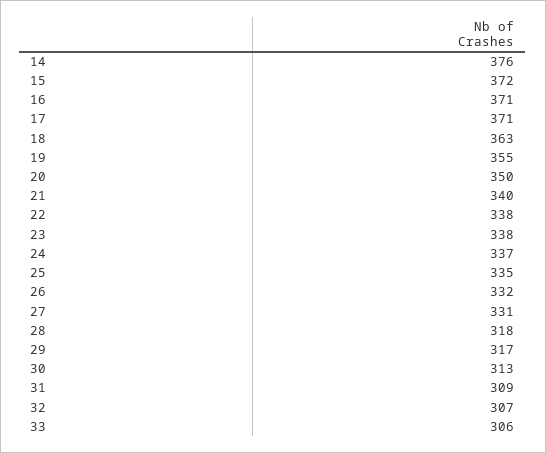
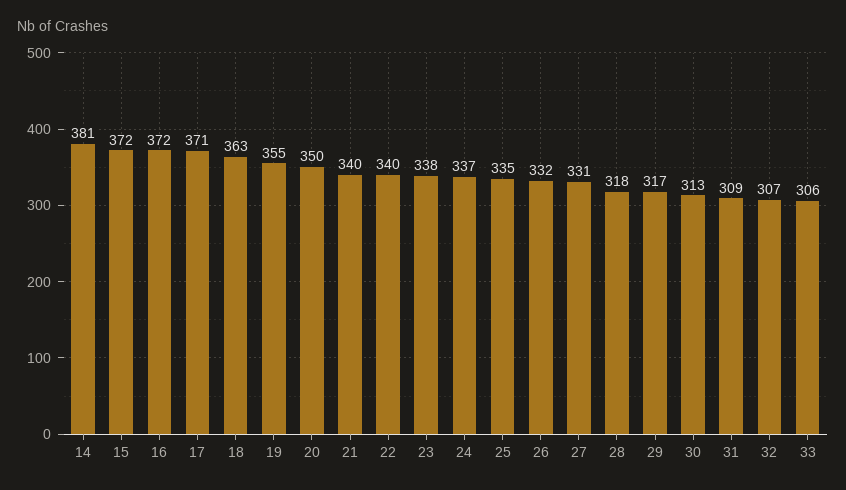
  {
-   "14": 376,
+   "14": 381,
    "15": 372,
-   "16": 371,
+   "16": 372,
    "17": 371,
    "18": 363,
    "19": 355,
    "20": 350,
    "21": 340,
-   "22": 338,
+   "22": 340,
    "23": 338,
    "24": 337,
    "25": 335,
    "26": 332,
    "27": 331,
    "28": 318,
    "29": 317,
    "30": 313,
    "31": 309,
    "32": 307,
    "33": 306
  }

